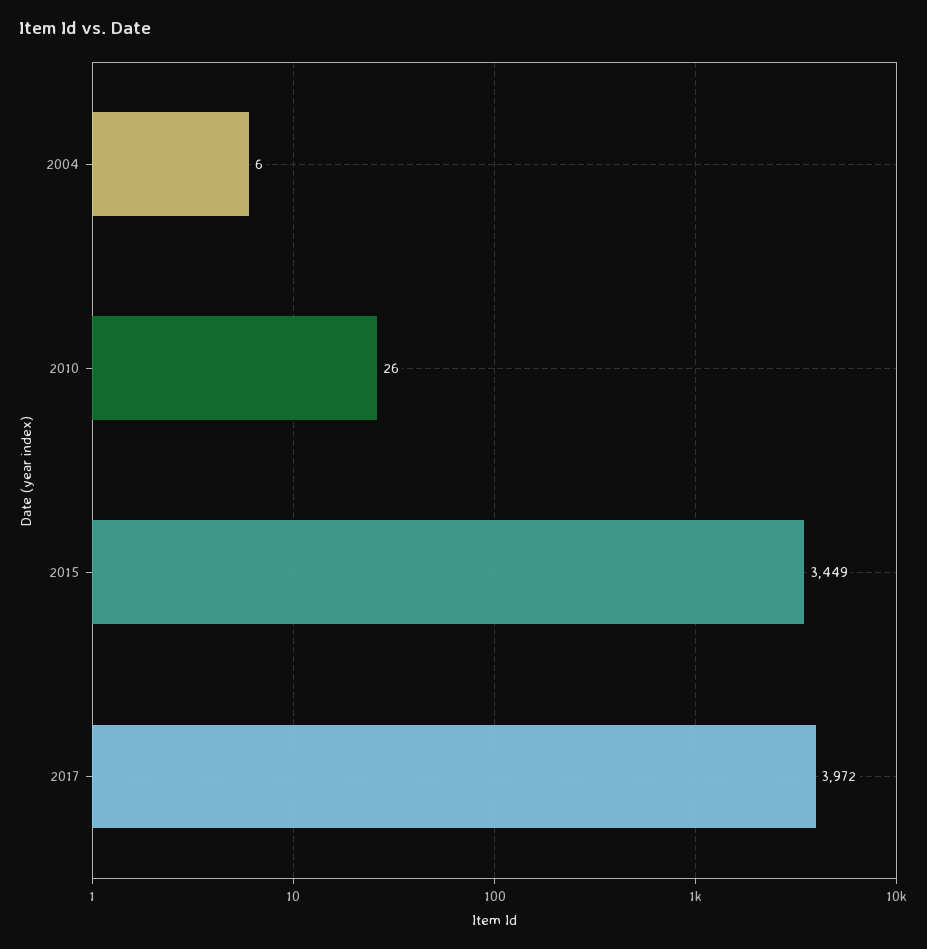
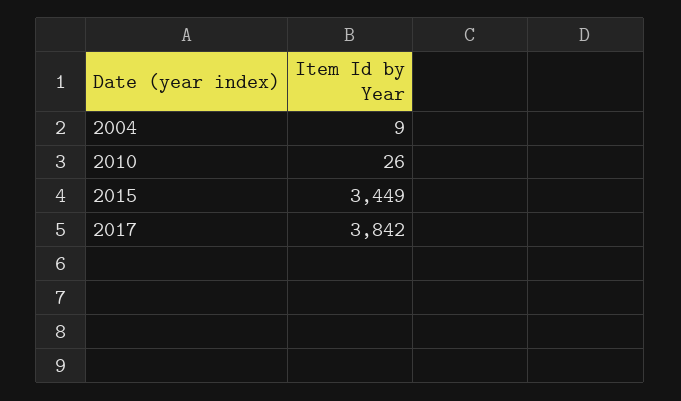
  {
-   "2004": 6,
+   "2004": 9,
    "2010": 26,
    "2015": 3449,
-   "2017": 3972
+   "2017": 3842
  }

